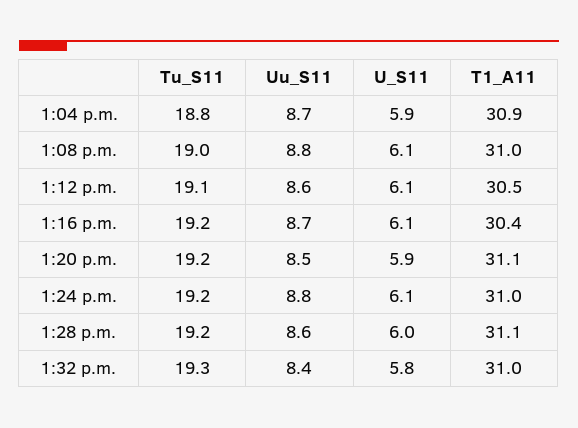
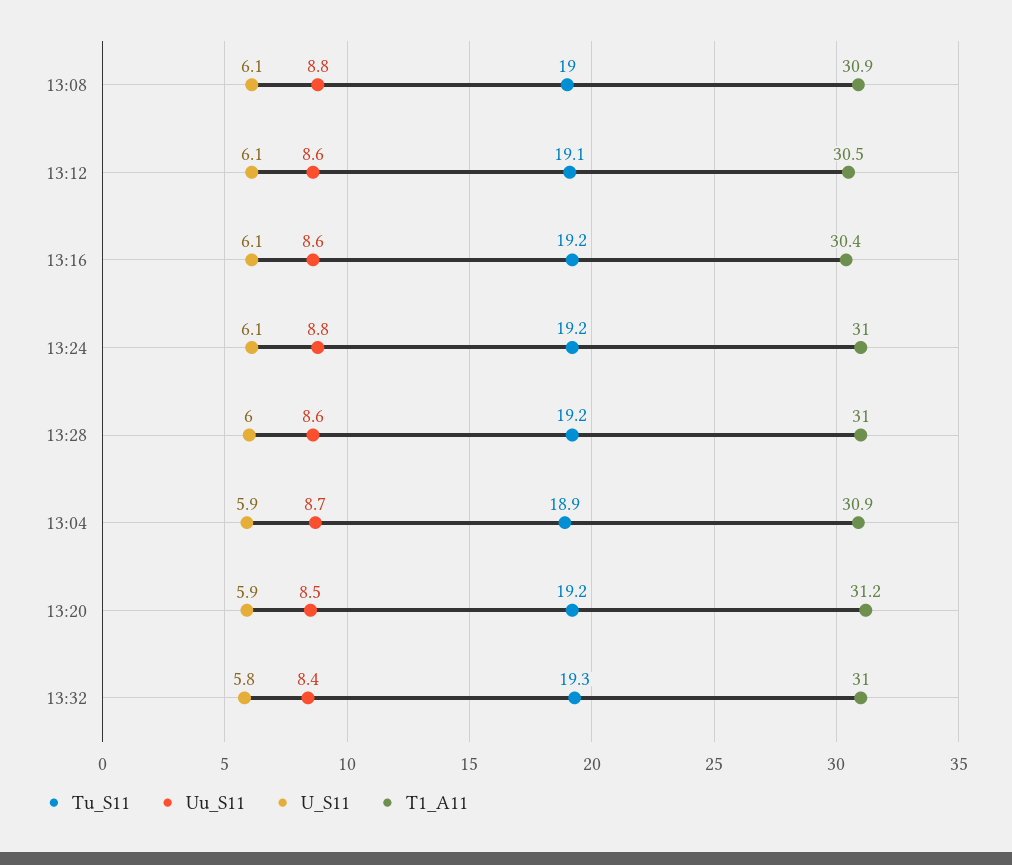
  {
    "Tu_S11": {
-     "1:04 p.m.": 18.8,
+     "1:04 p.m.": 18.9,
      "1:08 p.m.": 19,
      "1:12 p.m.": 19.1,
      "1:16 p.m.": 19.2,
      "1:20 p.m.": 19.2,
      "1:24 p.m.": 19.2,
      "1:28 p.m.": 19.2,
      "1:32 p.m.": 19.3
    },
    "Uu_S11": {
      "1:04 p.m.": 8.7,
      "1:08 p.m.": 8.8,
      "1:12 p.m.": 8.6,
-     "1:16 p.m.": 8.7,
+     "1:16 p.m.": 8.6,
      "1:20 p.m.": 8.5,
      "1:24 p.m.": 8.8,
      "1:28 p.m.": 8.6,
      "1:32 p.m.": 8.4
    },
    "U_S11": {
      "1:04 p.m.": 5.9,
      "1:08 p.m.": 6.1,
      "1:12 p.m.": 6.1,
      "1:16 p.m.": 6.1,
      "1:20 p.m.": 5.9,
      "1:24 p.m.": 6.1,
      "1:28 p.m.": 6,
      "1:32 p.m.": 5.8
    },
    "T1_A11": {
      "1:04 p.m.": 30.9,
-     "1:08 p.m.": 31,
+     "1:08 p.m.": 30.9,
      "1:12 p.m.": 30.5,
      "1:16 p.m.": 30.4,
-     "1:20 p.m.": 31.1,
+     "1:20 p.m.": 31.2,
      "1:24 p.m.": 31,
-     "1:28 p.m.": 31.1,
+     "1:28 p.m.": 31,
      "1:32 p.m.": 31
    }
  }

